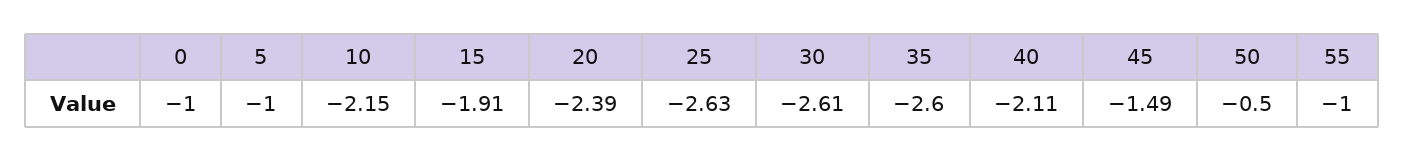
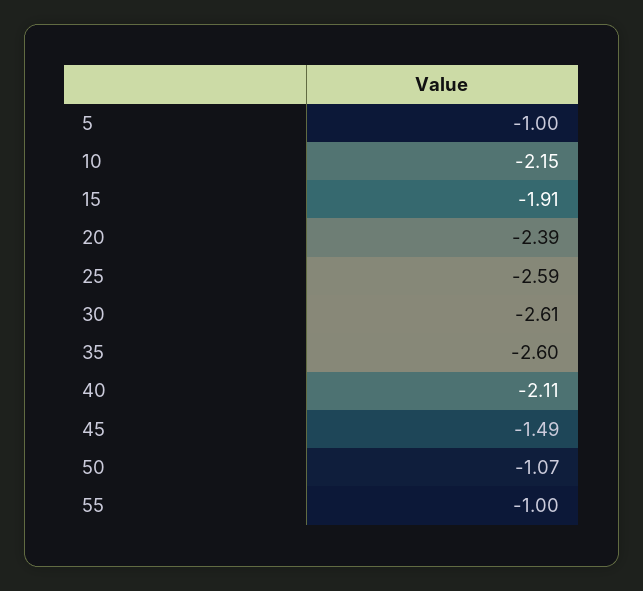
  {
-   "0": -1,
    "5": -1,
    "10": -2.15,
    "15": -1.91,
    "20": -2.39,
-   "25": -2.63,
+   "25": -2.59,
    "30": -2.61,
    "35": -2.6,
    "40": -2.11,
    "45": -1.49,
-   "50": -0.5,
+   "50": -1.07,
    "55": -1
  }

